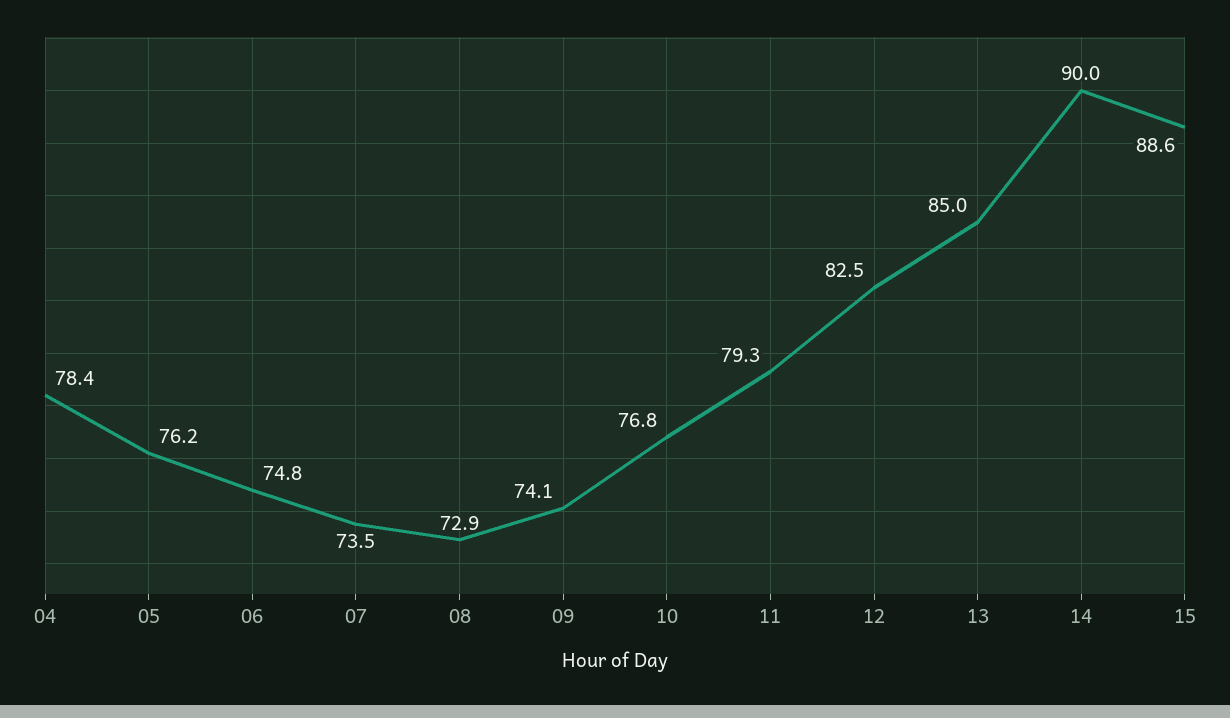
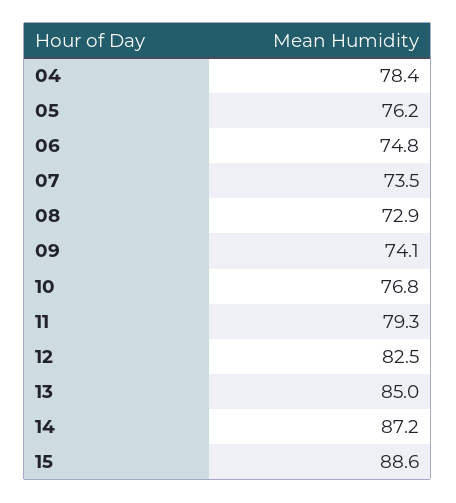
  {
    "04": 78.4,
    "05": 76.2,
    "06": 74.8,
    "07": 73.5,
    "08": 72.9,
    "09": 74.1,
    "10": 76.8,
    "11": 79.3,
    "12": 82.5,
    "13": 85,
-   "14": 90,
+   "14": 87.2,
    "15": 88.6
  }

